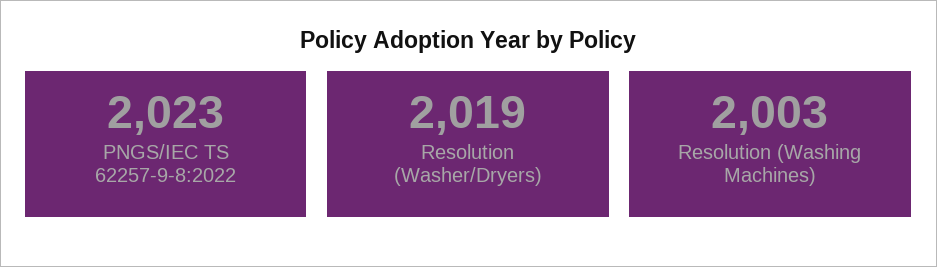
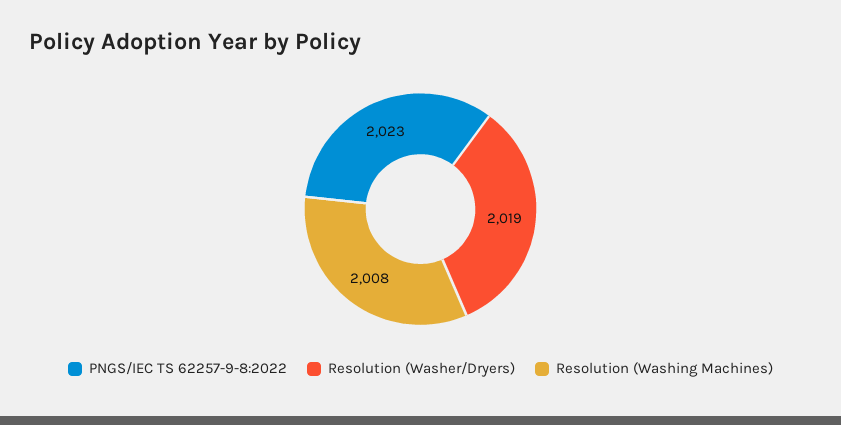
  {
    "PNGS/IEC TS 62257-9-8:2022": 2023,
    "Resolution (Washer/Dryers)": 2019,
-   "Resolution (Washing Machines)": 2003
+   "Resolution (Washing Machines)": 2008
  }

